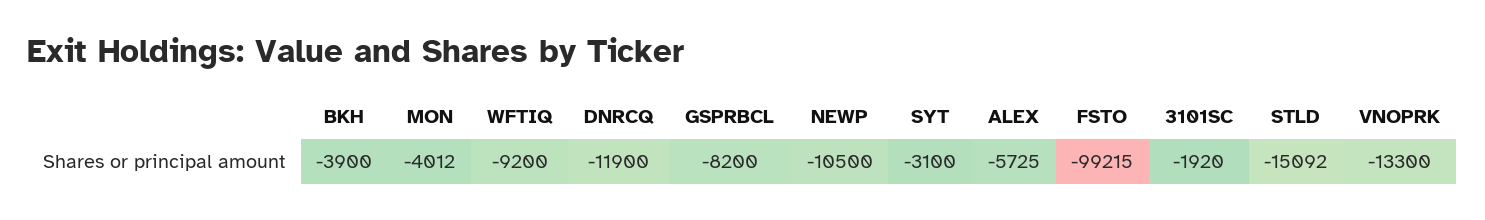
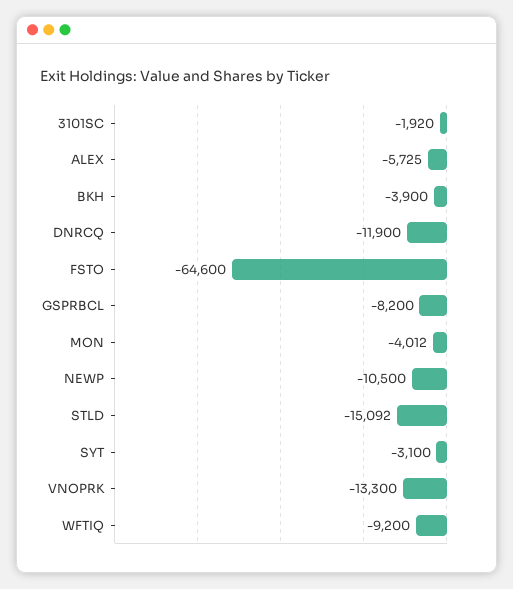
  {
    "BKH": -3900,
    "MON": -4012,
    "WFTIQ": -9200,
    "DNRCQ": -11900,
    "GSPRBCL": -8200,
    "NEWP": -10500,
    "SYT": -3100,
    "ALEX": -5725,
-   "FSTO": -99215,
+   "FSTO": -64600,
    "3101SC": -1920,
    "STLD": -15092,
    "VNOPRK": -13300
  }

